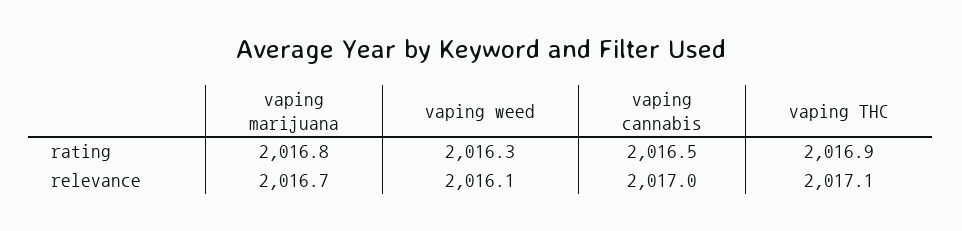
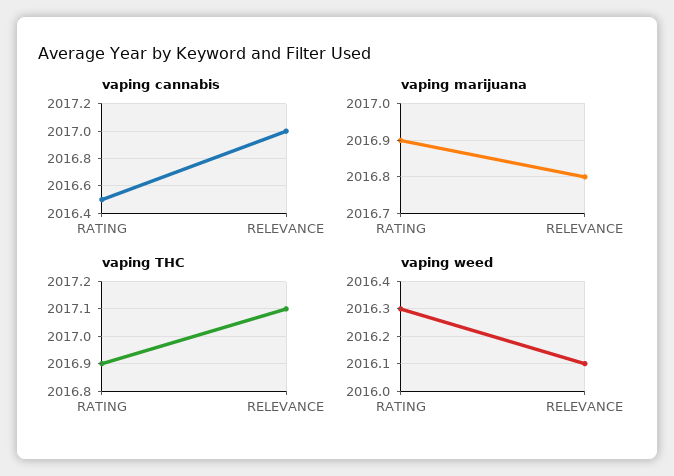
  {
    "vaping marijuana": {
-     "rating": 2016.8,
+     "rating": 2016.9,
-     "relevance": 2016.7
+     "relevance": 2016.8
    },
    "vaping weed": {
      "rating": 2016.3,
      "relevance": 2016.1
    },
    "vaping cannabis": {
      "rating": 2016.5,
      "relevance": 2017
    },
    "vaping THC": {
      "rating": 2016.9,
      "relevance": 2017.1
    }
  }

